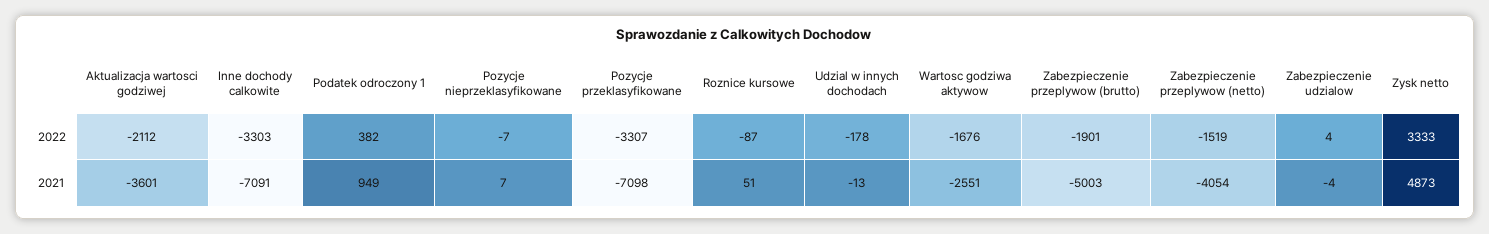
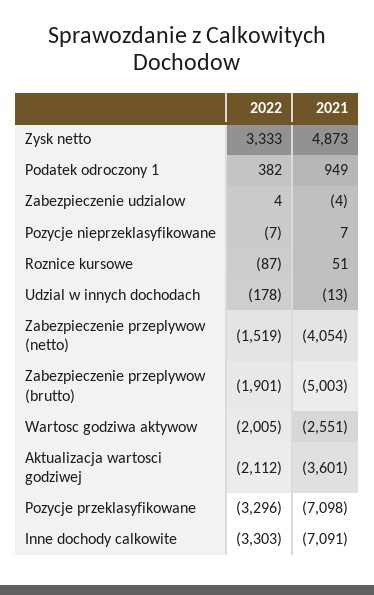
  {
    "Aktualizacja wartosci godziwej": {
      "2022": -2112,
      "2021": -3601
    },
    "Inne dochody calkowite": {
      "2022": -3303,
      "2021": -7091
    },
    "Podatek odroczony 1": {
      "2022": 382,
      "2021": 949
    },
    "Pozycje nieprzeklasyfikowane": {
      "2022": -7,
      "2021": 7
    },
    "Pozycje przeklasyfikowane": {
-     "2022": -3307,
+     "2022": -3296,
      "2021": -7098
    },
    "Roznice kursowe": {
      "2022": -87,
      "2021": 51
    },
    "Udzial w innych dochodach": {
      "2022": -178,
      "2021": -13
    },
    "Wartosc godziwa aktywow": {
-     "2022": -1676,
+     "2022": -2005,
      "2021": -2551
    },
    "Zabezpieczenie przeplywow (brutto)": {
      "2022": -1901,
      "2021": -5003
    },
    "Zabezpieczenie przeplywow (netto)": {
      "2022": -1519,
      "2021": -4054
    },
    "Zabezpieczenie udzialow": {
      "2022": 4,
      "2021": -4
    },
    "Zysk netto": {
      "2022": 3333,
      "2021": 4873
    }
  }

